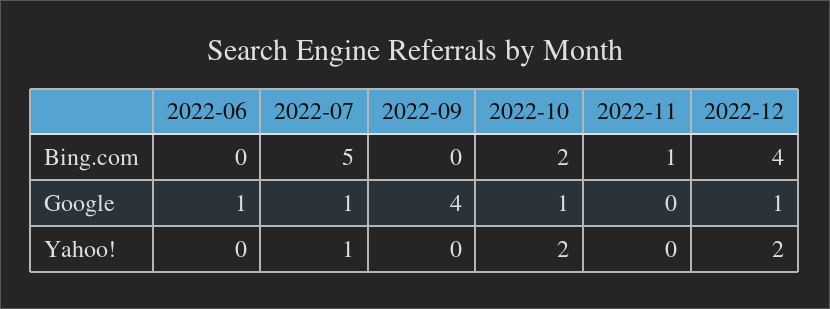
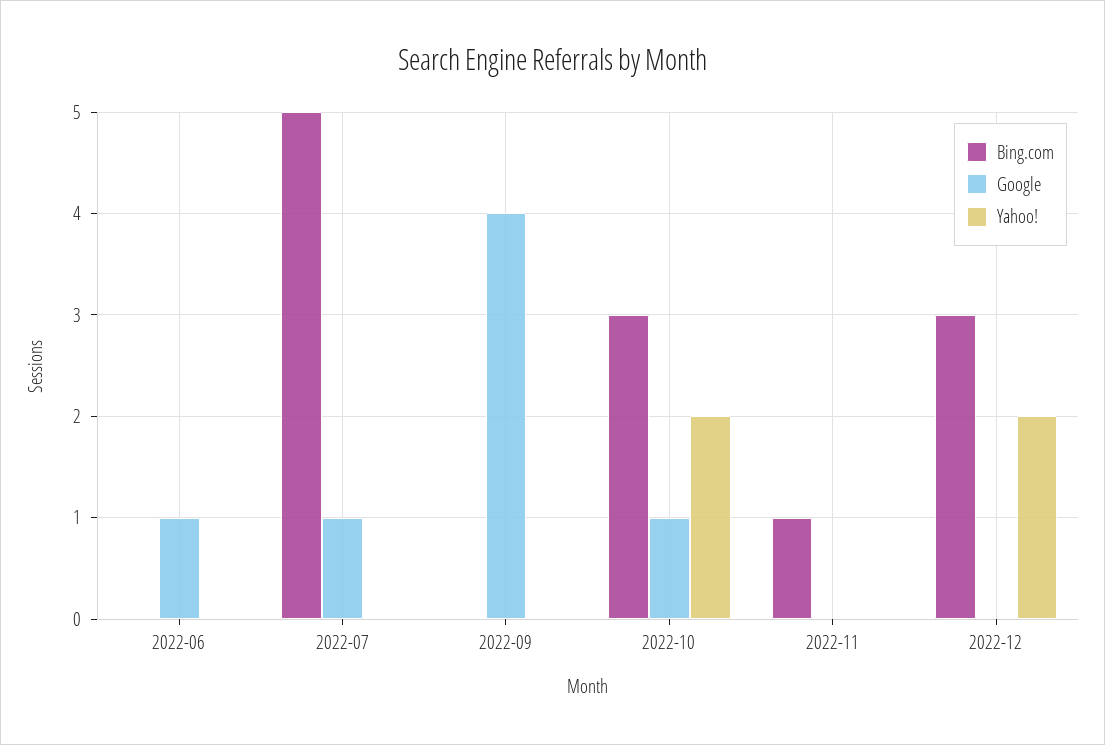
  {
    "Bing.com": {
      "2022-06": 0,
      "2022-07": 5,
      "2022-09": 0,
-     "2022-10": 2,
+     "2022-10": 3,
      "2022-11": 1,
-     "2022-12": 4
+     "2022-12": 3
    },
    "Google": {
      "2022-06": 1,
      "2022-07": 1,
      "2022-09": 4,
      "2022-10": 1,
      "2022-11": 0,
-     "2022-12": 1
+     "2022-12": 0
    },
    "Yahoo!": {
      "2022-06": 0,
-     "2022-07": 1,
+     "2022-07": 0,
      "2022-09": 0,
      "2022-10": 2,
      "2022-11": 0,
      "2022-12": 2
    }
  }

